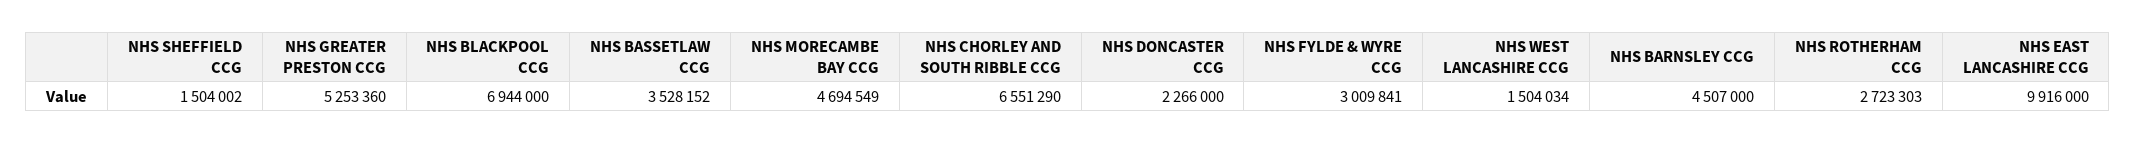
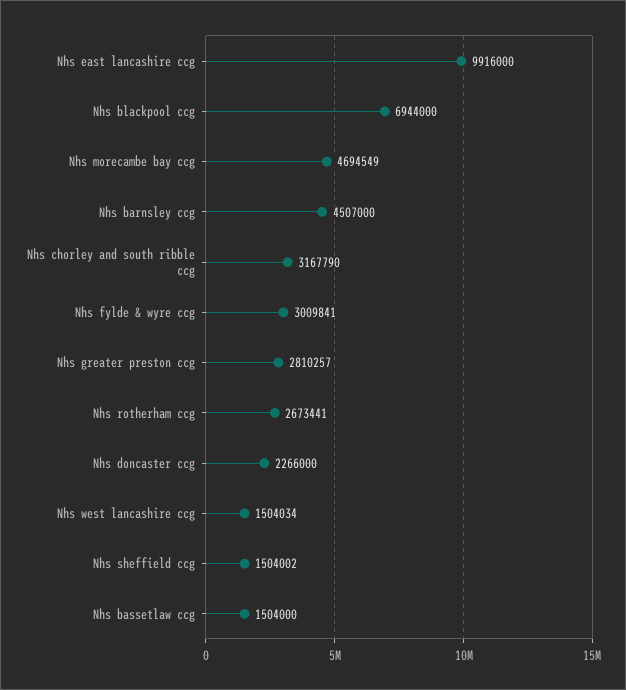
  {
    "NHS SHEFFIELD CCG": 1504002,
-   "NHS GREATER PRESTON CCG": 5253360,
+   "NHS GREATER PRESTON CCG": 2810257,
    "NHS BLACKPOOL CCG": 6944000,
-   "NHS BASSETLAW CCG": 3528152,
+   "NHS BASSETLAW CCG": 1504000,
    "NHS MORECAMBE BAY CCG": 4694549,
-   "NHS CHORLEY AND SOUTH RIBBLE CCG": 6551290,
+   "NHS CHORLEY AND SOUTH RIBBLE CCG": 3167790,
    "NHS DONCASTER CCG": 2266000,
    "NHS FYLDE & WYRE CCG": 3009841,
    "NHS WEST LANCASHIRE CCG": 1504034,
    "NHS BARNSLEY CCG": 4507000,
-   "NHS ROTHERHAM CCG": 2723303,
+   "NHS ROTHERHAM CCG": 2673441,
    "NHS EAST LANCASHIRE CCG": 9916000
  }

